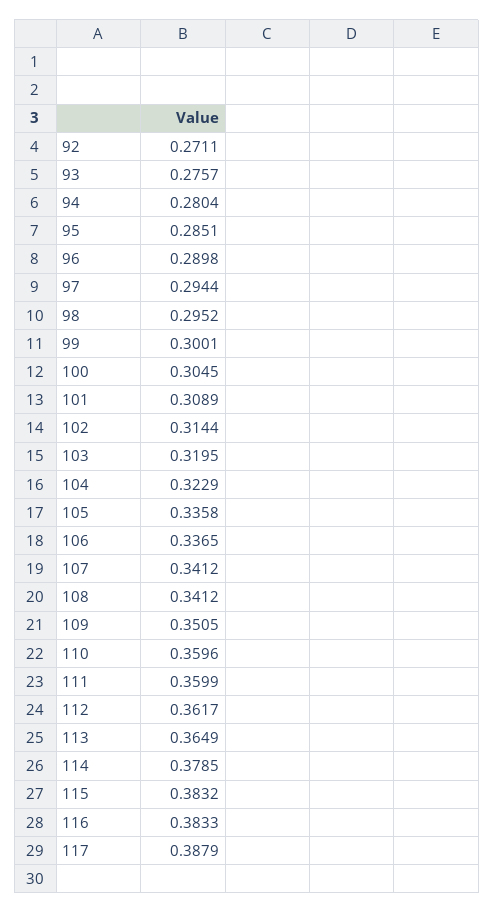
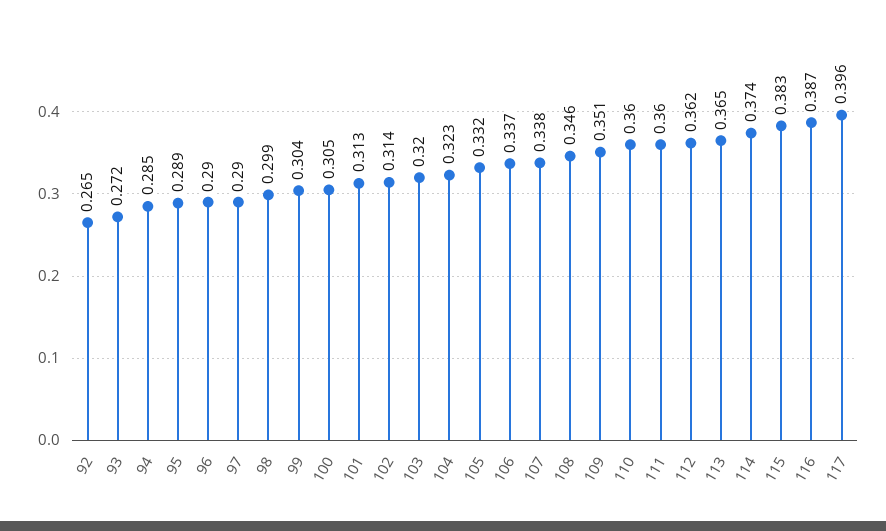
  {
-   "92": 0.2711,
+   "92": 0.265,
-   "93": 0.2757,
+   "93": 0.272,
-   "94": 0.2804,
+   "94": 0.285,
-   "95": 0.2851,
+   "95": 0.289,
    "96": 0.2898,
-   "97": 0.2944,
+   "97": 0.29,
-   "98": 0.2952,
+   "98": 0.299,
-   "99": 0.3001,
+   "99": 0.304,
    "100": 0.3045,
-   "101": 0.3089,
+   "101": 0.313,
    "102": 0.3144,
    "103": 0.3195,
    "104": 0.3229,
-   "105": 0.3358,
+   "105": 0.332,
    "106": 0.3365,
-   "107": 0.3412,
+   "107": 0.338,
-   "108": 0.3412,
+   "108": 0.346,
    "109": 0.3505,
    "110": 0.3596,
    "111": 0.3599,
    "112": 0.3617,
    "113": 0.3649,
-   "114": 0.3785,
+   "114": 0.374,
    "115": 0.3832,
-   "116": 0.3833,
+   "116": 0.387,
-   "117": 0.3879
+   "117": 0.396
  }

